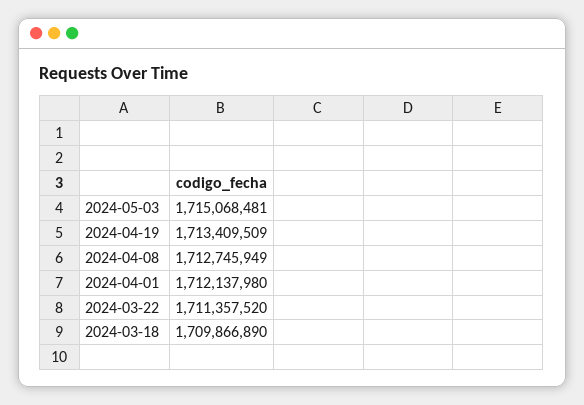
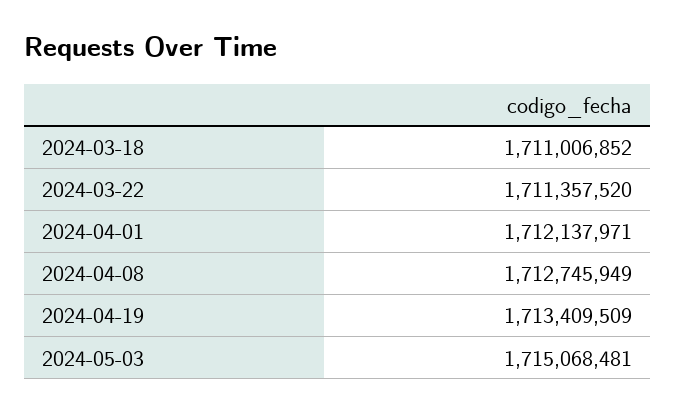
  {
    "2024-05-03": 1715068481,
    "2024-04-19": 1713409509,
    "2024-04-08": 1712745949,
-   "2024-04-01": 1712137980,
+   "2024-04-01": 1712137971,
    "2024-03-22": 1711357520,
-   "2024-03-18": 1709866890
+   "2024-03-18": 1711006852
  }

